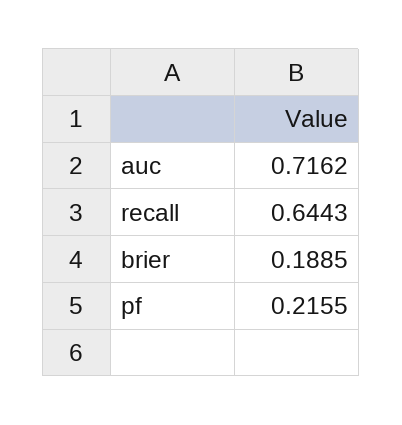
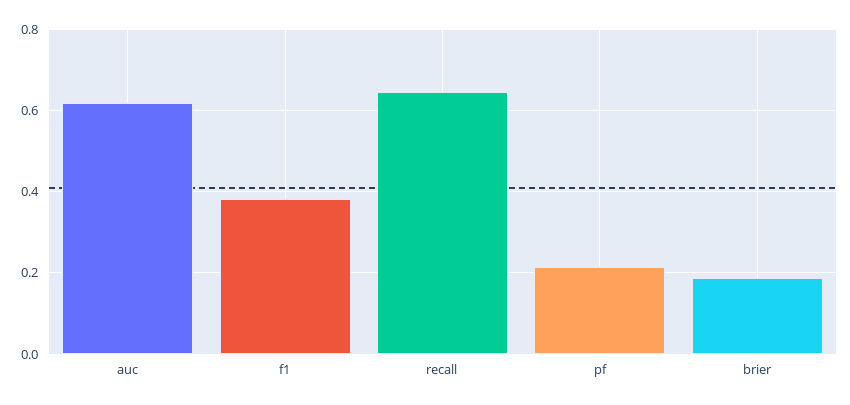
  {
-   "auc": 0.7162,
+   "auc": 0.62,
    "recall": 0.6443,
    "brier": 0.1885,
-   "pf": 0.2155
+   "pf": 0.2155,
+   "f1": 0.38
  }

